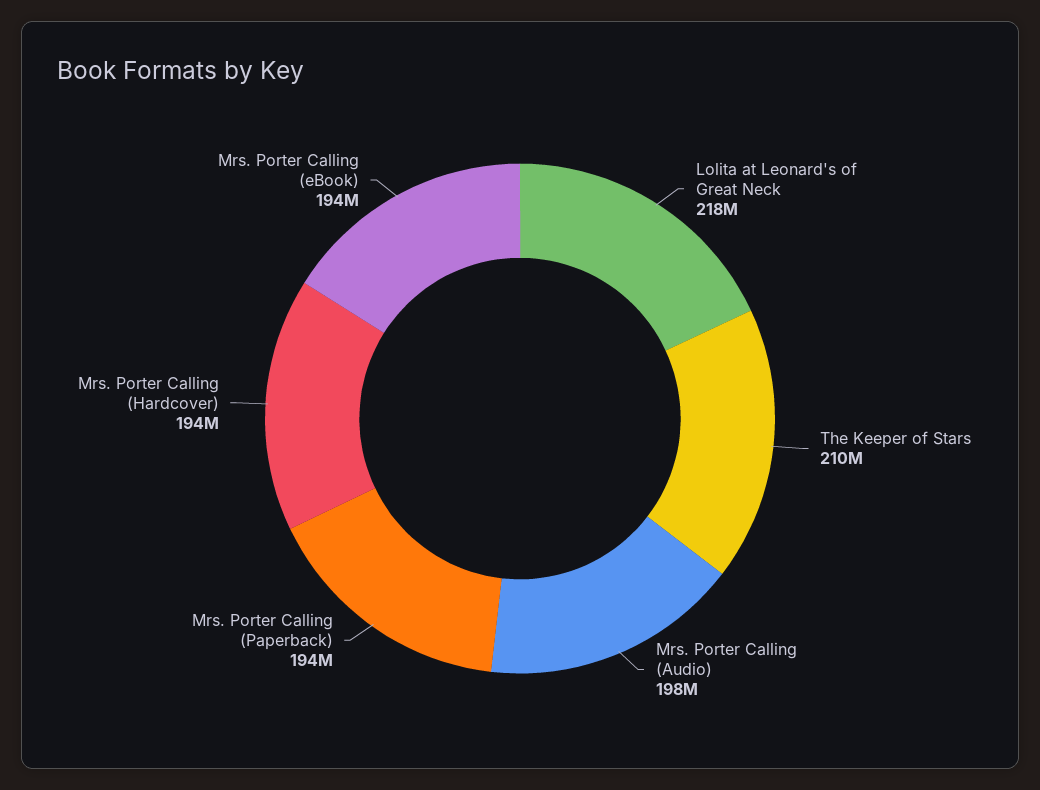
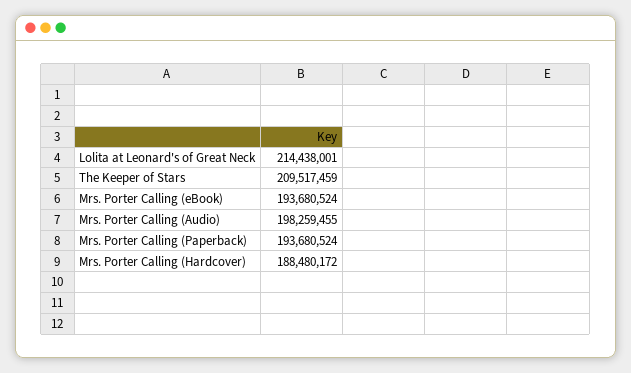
  {
-   "Lolita at Leonard's of Great Neck": 218000000,
+   "Lolita at Leonard's of Great Neck": 214438001,
    "The Keeper of Stars": 209517459,
    "Mrs. Porter Calling (Audio)": 198259455,
    "Mrs. Porter Calling (Paperback)": 193680524,
-   "Mrs. Porter Calling (Hardcover)": 194000000,
+   "Mrs. Porter Calling (Hardcover)": 188480172,
    "Mrs. Porter Calling (eBook)": 193680524
  }

